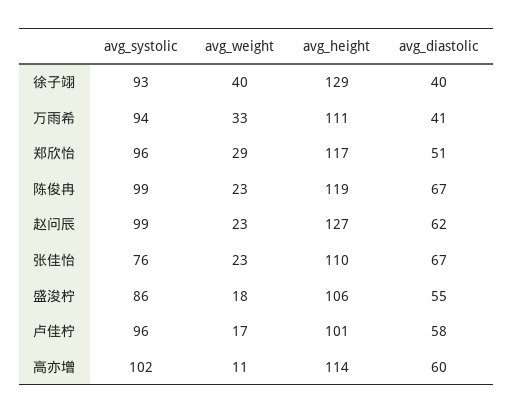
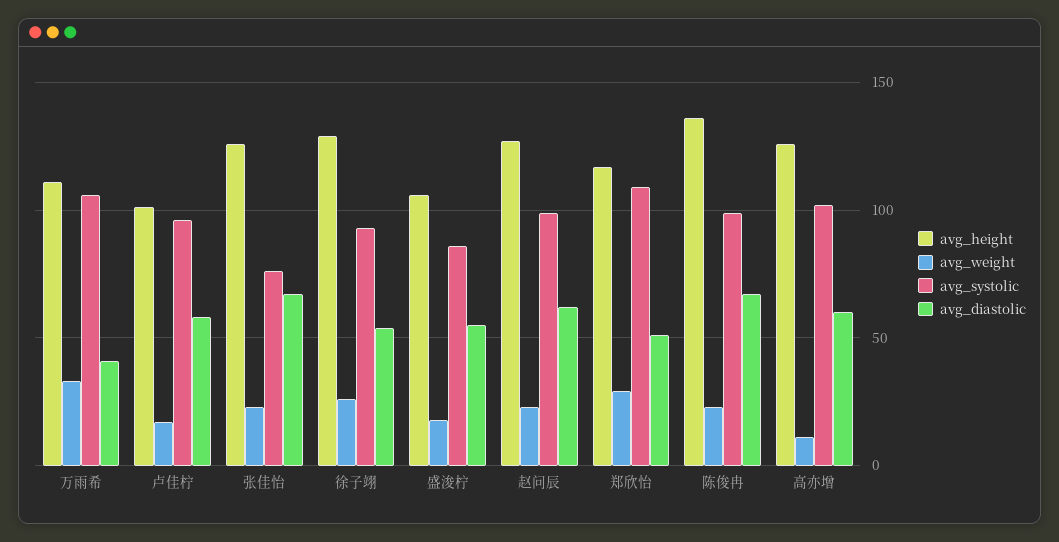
  {
    "avg_systolic": {
      "徐子翊": 93,
-     "万雨希": 94,
+     "万雨希": 105,
-     "郑欣怡": 96,
+     "郑欣怡": 110,
      "陈俊冉": 99,
      "赵问辰": 99,
      "张佳怡": 76,
      "盛浚柠": 86,
      "卢佳柠": 96,
      "高亦增": 102
    },
    "avg_weight": {
-     "徐子翊": 40,
+     "徐子翊": 25,
      "万雨希": 33,
      "郑欣怡": 29,
      "陈俊冉": 23,
      "赵问辰": 23,
      "张佳怡": 23,
      "盛浚柠": 18,
      "卢佳柠": 17,
      "高亦增": 11
    },
    "avg_height": {
      "徐子翊": 129,
      "万雨希": 111,
      "郑欣怡": 117,
-     "陈俊冉": 119,
+     "陈俊冉": 135,
      "赵问辰": 127,
-     "张佳怡": 110,
+     "张佳怡": 125,
      "盛浚柠": 106,
      "卢佳柠": 101,
-     "高亦增": 114
+     "高亦增": 125
    },
    "avg_diastolic": {
-     "徐子翊": 40,
+     "徐子翊": 55,
      "万雨希": 41,
      "郑欣怡": 51,
      "陈俊冉": 67,
      "赵问辰": 62,
      "张佳怡": 67,
      "盛浚柠": 55,
      "卢佳柠": 58,
      "高亦增": 60
    }
  }

